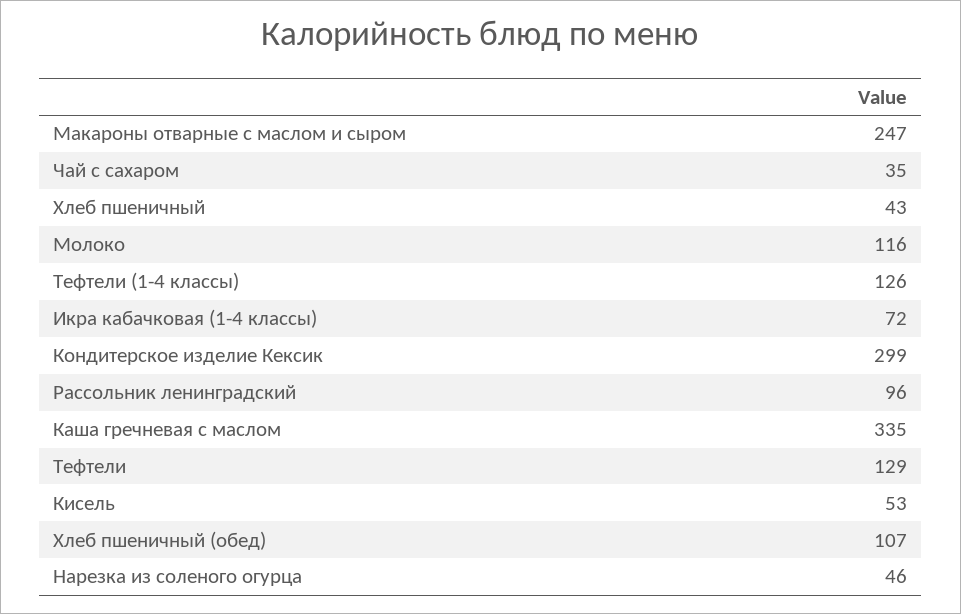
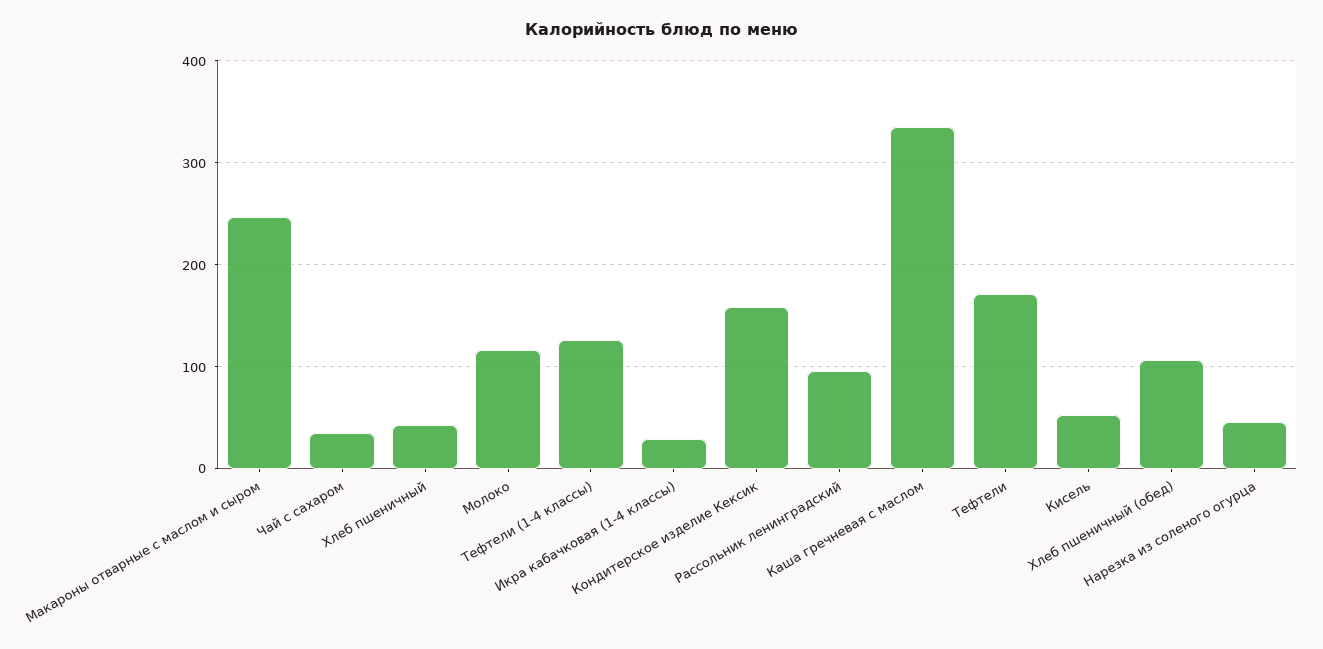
  {
    "Макароны отварные с маслом и сыром": 247,
    "Чай с сахаром": 35,
    "Хлеб пшеничный": 43,
    "Молоко": 116,
    "Тефтели (1-4 классы)": 126,
-   "Икра кабачковая (1-4 классы)": 72,
+   "Икра кабачковая (1-4 классы)": 30,
-   "Кондитерское изделие Кексик": 299,
+   "Кондитерское изделие Кексик": 160,
    "Рассольник ленинградский": 96,
    "Каша гречневая с маслом": 335,
-   "Тефтели": 129,
+   "Тефтели": 170,
    "Кисель": 53,
    "Хлеб пшеничный (обед)": 107,
    "Нарезка из соленого огурца": 46
  }

